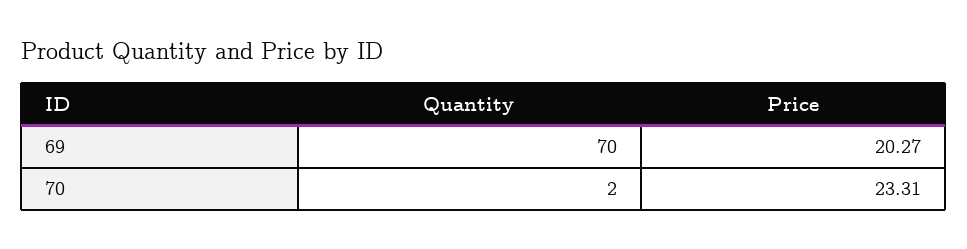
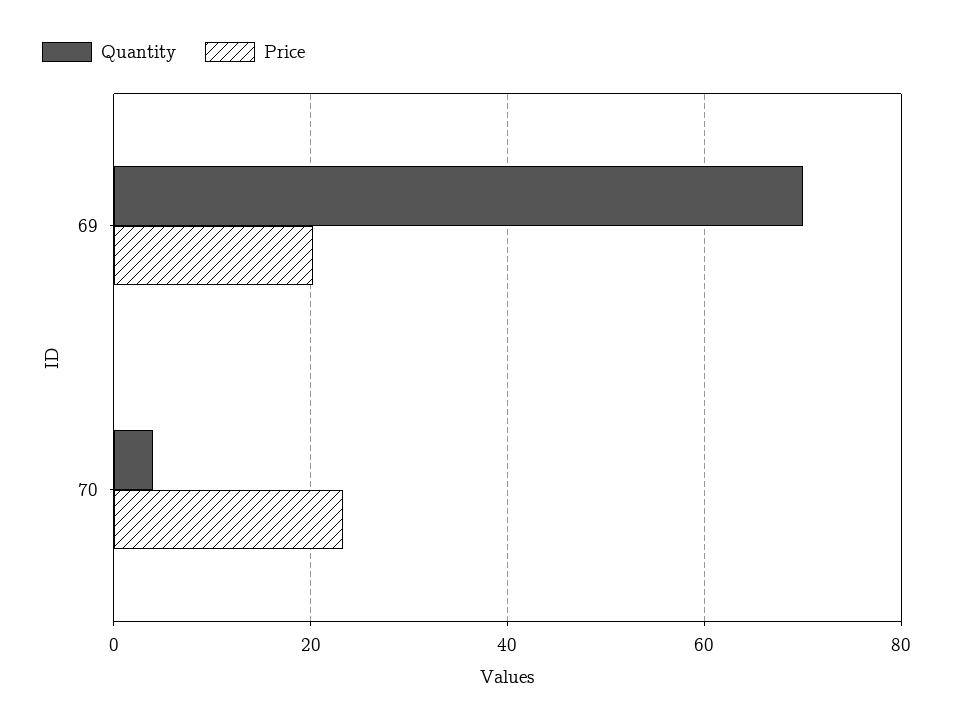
  {
    "Quantity": {
      "69": 70,
-     "70": 2
+     "70": 4
    },
    "Price": {
      "69": 20.27,
      "70": 23.31
    }
  }

